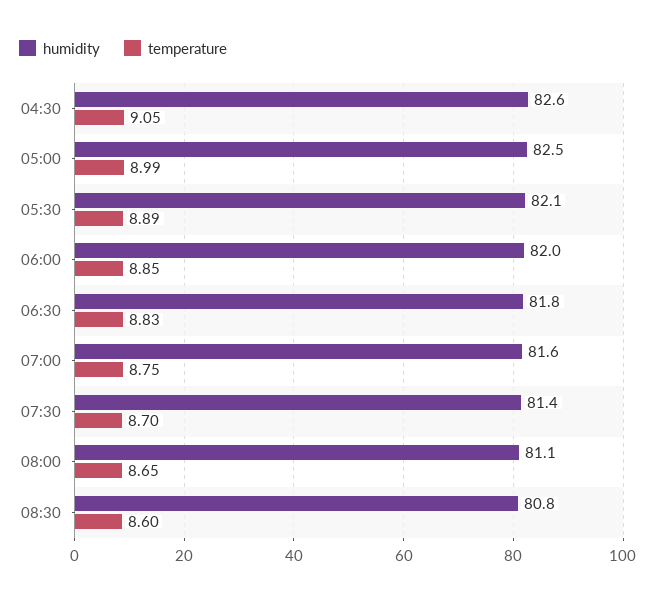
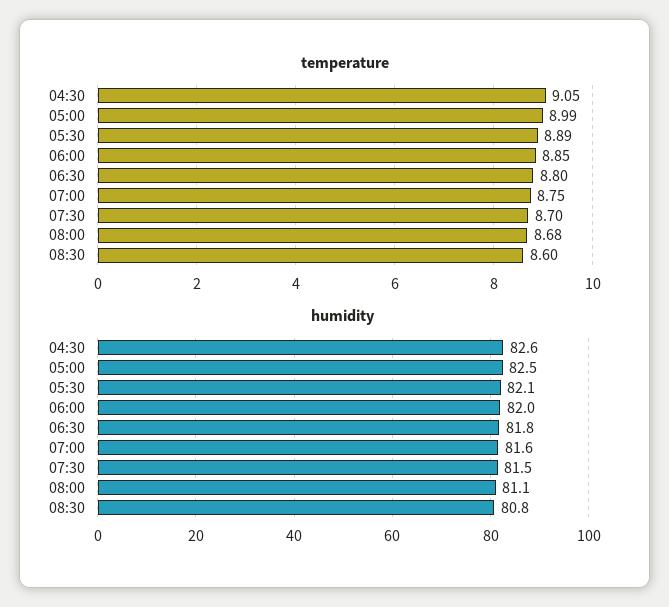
  {
    "humidity": {
      "04:30": 82.6,
      "05:00": 82.5,
      "05:30": 82.1,
      "06:00": 82,
      "06:30": 81.8,
      "07:00": 81.6,
-     "07:30": 81.4,
+     "07:30": 81.5,
      "08:00": 81.1,
      "08:30": 80.8
    },
    "temperature": {
      "04:30": 9.05,
      "05:00": 8.99,
      "05:30": 8.89,
      "06:00": 8.85,
-     "06:30": 8.83,
+     "06:30": 8.8,
      "07:00": 8.75,
      "07:30": 8.7,
-     "08:00": 8.65,
+     "08:00": 8.68,
      "08:30": 8.6
    }
  }

